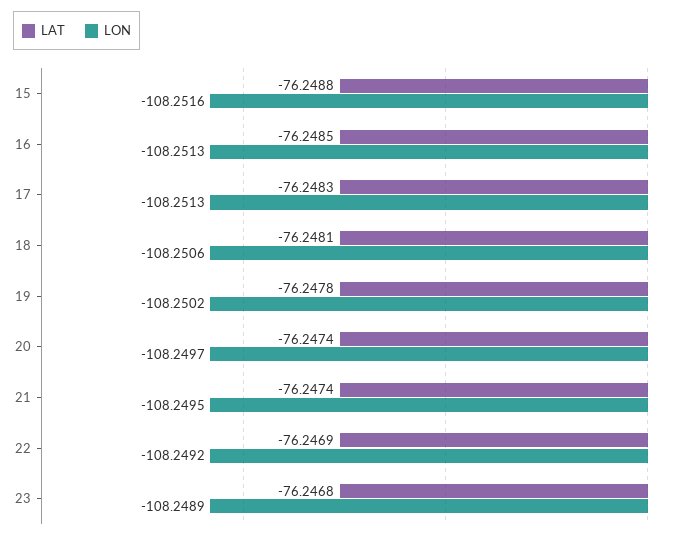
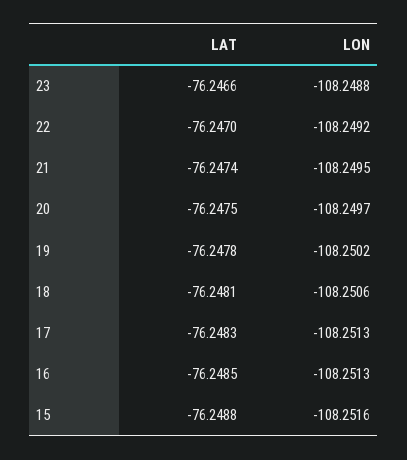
  {
    "LAT": {
      "15": -76.2488,
      "16": -76.2485,
      "17": -76.2483,
      "18": -76.2481,
      "19": -76.2478,
-     "20": -76.2474,
+     "20": -76.2475,
      "21": -76.2474,
-     "22": -76.2469,
+     "22": -76.247,
-     "23": -76.2468
+     "23": -76.2466
    },
    "LON": {
      "15": -108.2516,
      "16": -108.2513,
      "17": -108.2513,
      "18": -108.2506,
      "19": -108.2502,
      "20": -108.2497,
      "21": -108.2495,
      "22": -108.2492,
-     "23": -108.2489
+     "23": -108.2488
    }
  }

